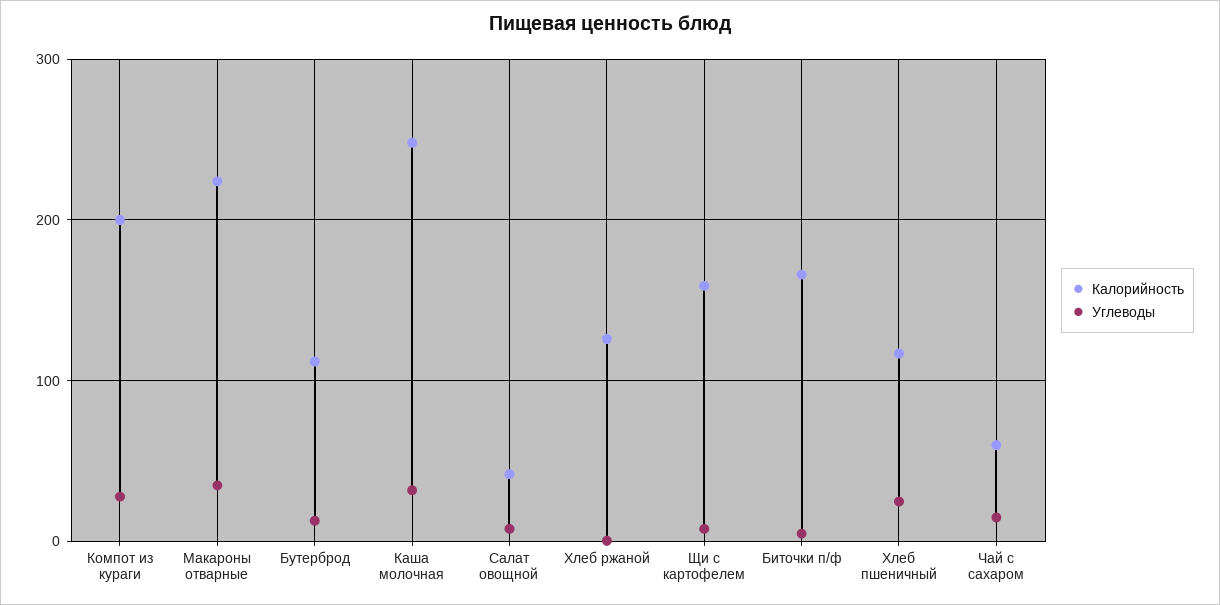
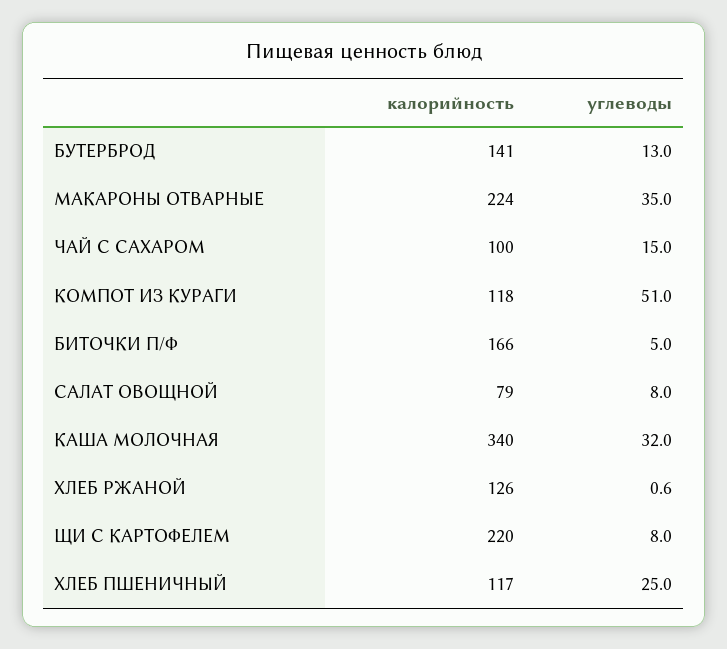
  {
    "Калорийность": {
-     "Компот из кураги": 200,
+     "Компот из кураги": 118,
      "Макароны отварные": 224,
-     "Бутерброд": 110,
+     "Бутерброд": 141,
-     "Каша молочная": 250,
+     "Каша молочная": 340,
-     "Салат овощной": 40,
+     "Салат овощной": 79,
      "Хлеб ржаной": 126,
-     "Щи с картофелем": 160,
+     "Щи с картофелем": 220,
      "Биточки п/ф": 166,
      "Хлеб пшеничный": 117,
-     "Чай с сахаром": 60
+     "Чай с сахаром": 100
    },
    "Углеводы": {
-     "Компот из кураги": 30,
+     "Компот из кураги": 51,
      "Макароны отварные": 35,
      "Бутерброд": 13,
      "Каша молочная": 32,
      "Салат овощной": 8,
      "Хлеб ржаной": 0.6,
      "Щи с картофелем": 8,
      "Биточки п/ф": 5,
      "Хлеб пшеничный": 25,
      "Чай с сахаром": 15
    }
  }

